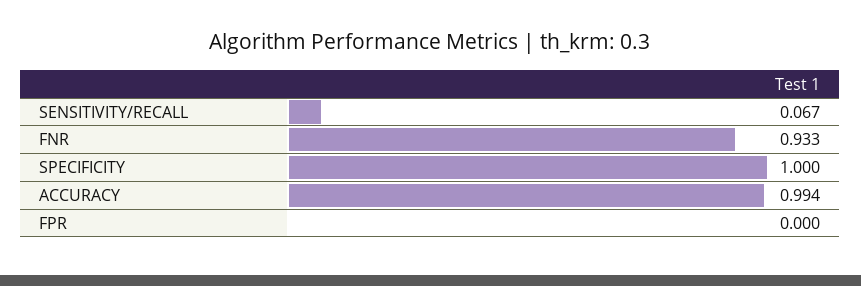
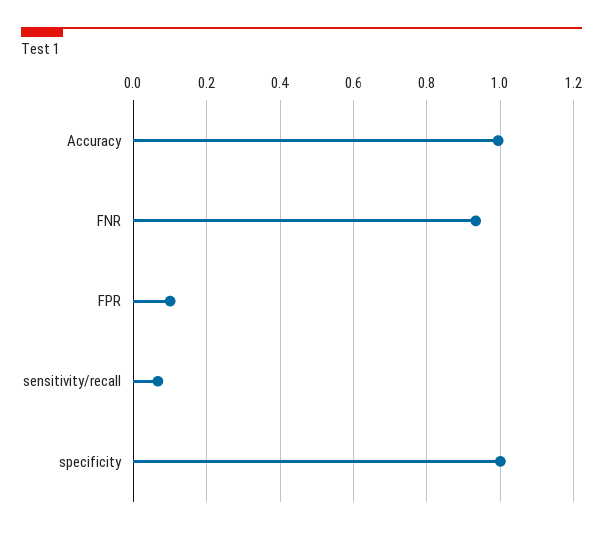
  {
    "SENSITIVITY/RECALL": 0.067,
    "FNR": 0.933,
    "SPECIFICITY": 1,
    "ACCURACY": 0.994,
-   "FPR": 0
+   "FPR": 0.1
  }

